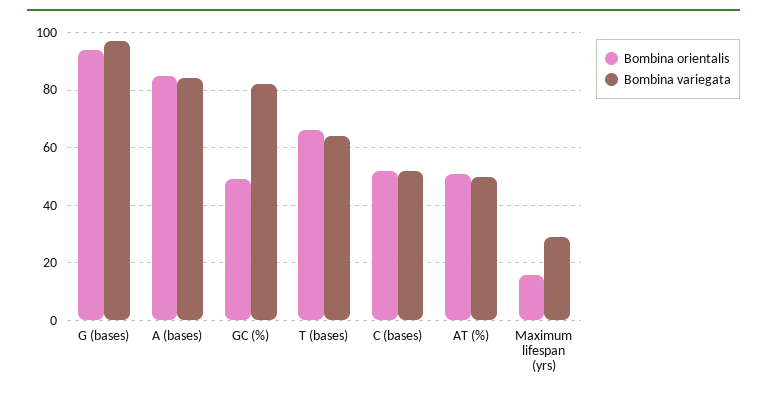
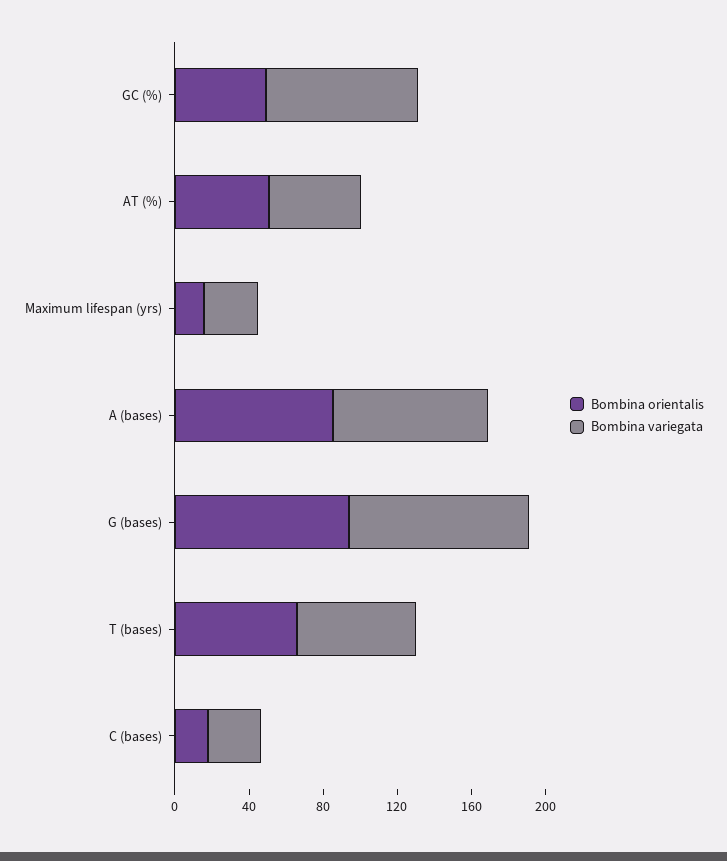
  {
    "Bombina orientalis": {
      "G (bases)": 95,
      "A (bases)": 85,
      "GC (%)": 50,
      "T (bases)": 65,
-     "C (bases)": 52.5,
+     "C (bases)": 20,
      "AT (%)": 50,
      "Maximum lifespan (yrs)": 15
    },
    "Bombina variegata": {
      "G (bases)": 97.5,
      "A (bases)": 85,
      "GC (%)": 82.5,
      "T (bases)": 65,
-     "C (bases)": 52.5,
+     "C (bases)": 30,
      "AT (%)": 50,
      "Maximum lifespan (yrs)": 30
    }
  }

